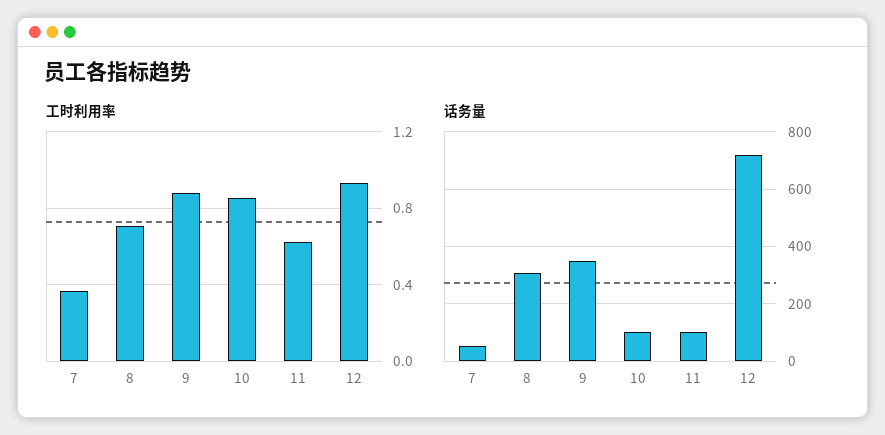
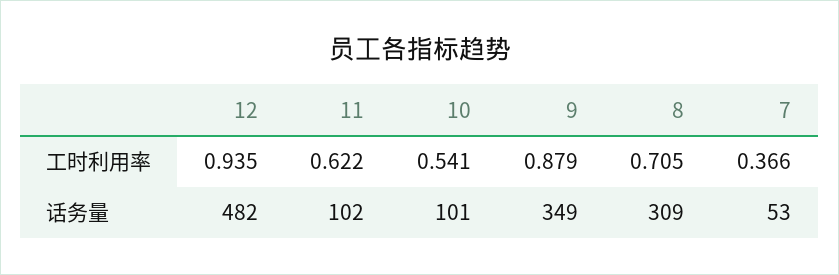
  {
    "工时利用率": {
      "7": 0.366,
      "8": 0.705,
      "9": 0.879,
-     "10": 0.85,
+     "10": 0.541,
      "11": 0.622,
      "12": 0.935
    },
    "话务量": {
      "7": 53,
      "8": 309,
      "9": 349,
      "10": 101,
      "11": 102,
-     "12": 725
+     "12": 482
    }
  }

